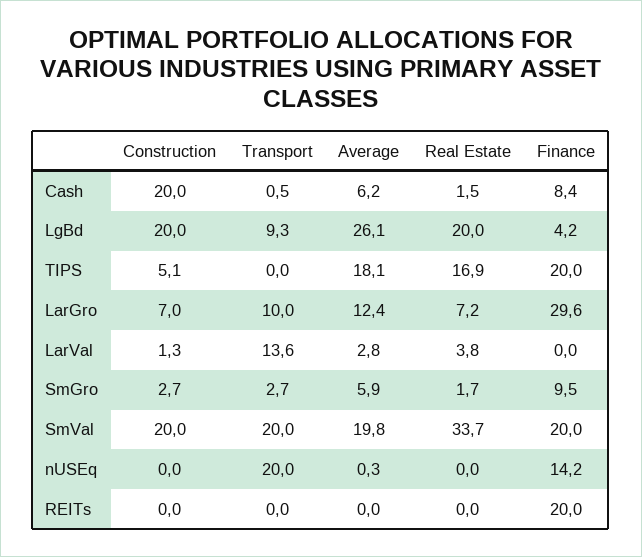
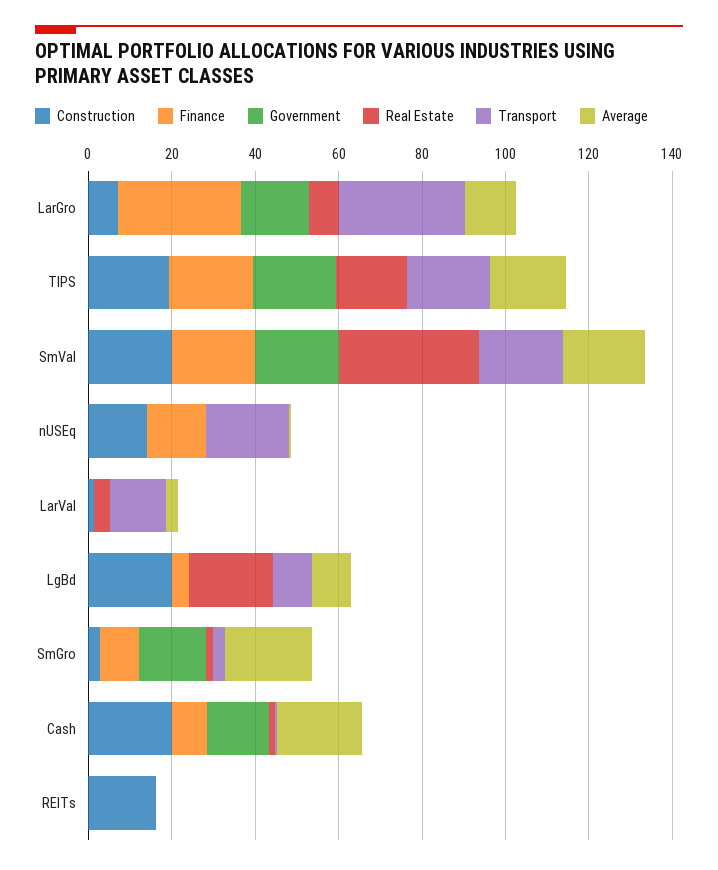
  {
    "Construction": {
      "Cash": 20,
      "LgBd": 20,
-     "TIPS": 5.1,
+     "TIPS": 20,
      "LarGro": 7,
      "LarVal": 1.3,
      "SmGro": 2.7,
      "SmVal": 20,
-     "nUSEq": 0,
+     "nUSEq": 15,
-     "REITs": 0
+     "REITs": 15
    },
    "Transport": {
      "Cash": 0.5,
      "LgBd": 9.3,
-     "TIPS": 0,
+     "TIPS": 20,
-     "LarGro": 10,
+     "LarGro": 30,
      "LarVal": 13.6,
      "SmGro": 2.7,
      "SmVal": 20,
      "nUSEq": 20,
      "REITs": 0
    },
    "Average": {
-     "Cash": 6.2,
+     "Cash": 20,
-     "LgBd": 26.1,
+     "LgBd": 10,
      "TIPS": 18.1,
      "LarGro": 12.4,
      "LarVal": 2.8,
-     "SmGro": 5.9,
+     "SmGro": 20,
      "SmVal": 19.8,
      "nUSEq": 0.3,
      "REITs": 0
    },
    "Real Estate": {
      "Cash": 1.5,
      "LgBd": 20,
      "TIPS": 16.9,
      "LarGro": 7.2,
      "LarVal": 3.8,
      "SmGro": 1.7,
      "SmVal": 33.7,
      "nUSEq": 0,
      "REITs": 0
    },
    "Finance": {
      "Cash": 8.4,
      "LgBd": 4.2,
      "TIPS": 20,
      "LarGro": 29.6,
      "LarVal": 0,
      "SmGro": 9.5,
      "SmVal": 20,
      "nUSEq": 14.2,
-     "REITs": 20
+     "REITs": 0
-   }
+   },
+   "Government": {
+     "LarGro": 15,
+     "TIPS": 20,
+     "SmVal": 20,
+     "nUSEq": 0,
+     "LarVal": 0,
+     "LgBd": 0,
+     "SmGro": 15,
+     "Cash": 15,
+     "REITs": 0
+   }
  }

